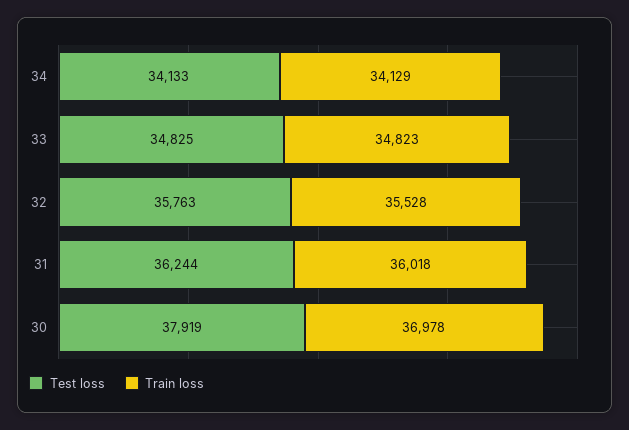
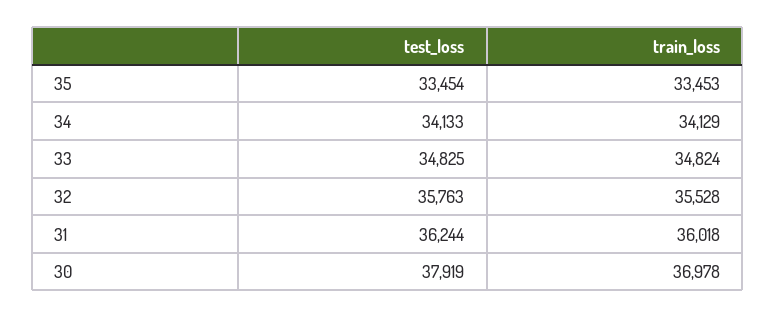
  {
    "Test loss": {
      "34": 34133,
      "33": 34825,
      "32": 35763,
      "31": 36244,
-     "30": 37919
+     "30": 37919,
+     "35": 33454
    },
    "Train loss": {
      "34": 34129,
-     "33": 34823,
+     "33": 34824,
      "32": 35528,
      "31": 36018,
-     "30": 36978
+     "30": 36978,
+     "35": 33453
    }
  }

